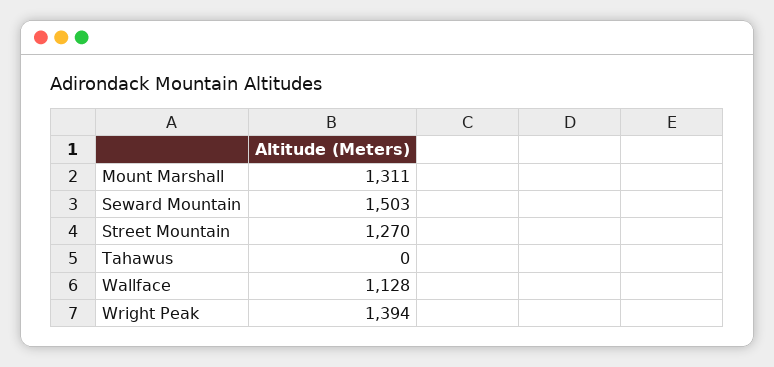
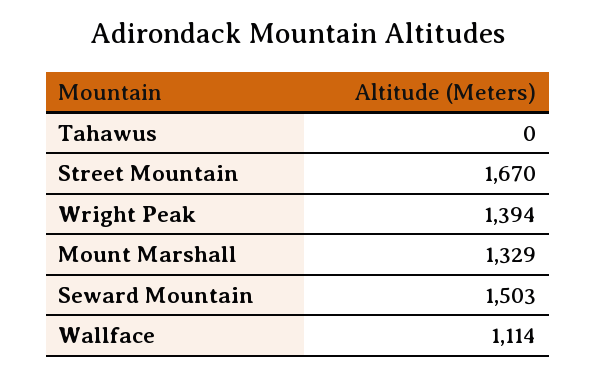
  {
-   "Mount Marshall": 1311,
+   "Mount Marshall": 1329,
    "Seward Mountain": 1503,
-   "Street Mountain": 1270,
+   "Street Mountain": 1670,
    "Tahawus": 0,
-   "Wallface": 1128,
+   "Wallface": 1114,
    "Wright Peak": 1394
  }

